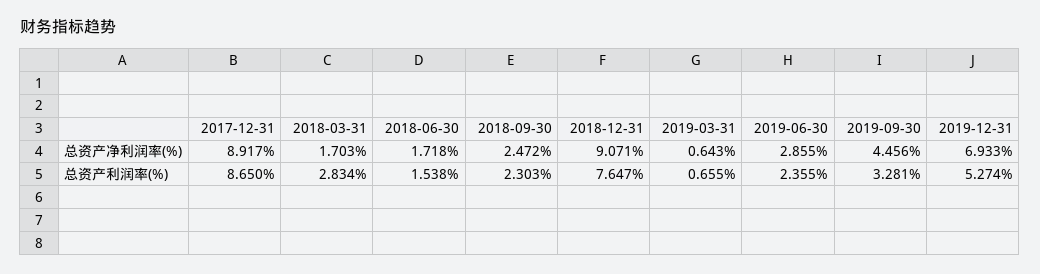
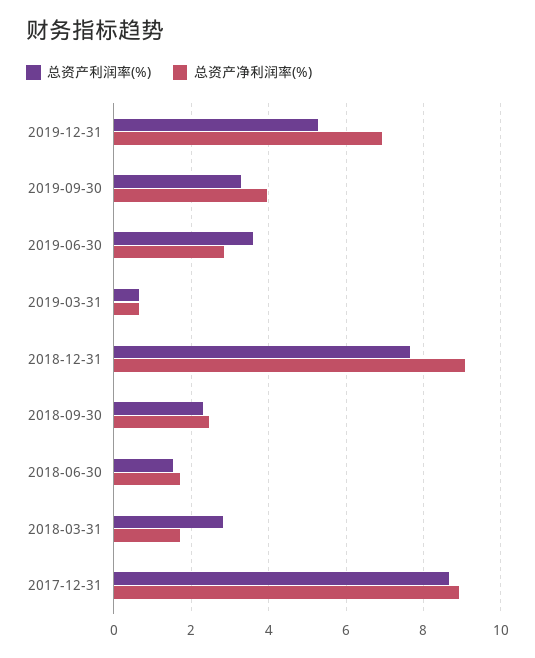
  {
    "总资产净利润率(%)": {
      "2017-12-31": 8.917,
      "2018-03-31": 1.703,
      "2018-06-30": 1.718,
      "2018-09-30": 2.472,
      "2018-12-31": 9.071,
      "2019-03-31": 0.643,
      "2019-06-30": 2.855,
-     "2019-09-30": 4.456,
+     "2019-09-30": 4,
      "2019-12-31": 6.933
    },
    "总资产利润率(%)": {
      "2017-12-31": 8.65,
      "2018-03-31": 2.834,
      "2018-06-30": 1.538,
      "2018-09-30": 2.303,
      "2018-12-31": 7.647,
      "2019-03-31": 0.655,
-     "2019-06-30": 2.355,
+     "2019-06-30": 3.6,
      "2019-09-30": 3.281,
      "2019-12-31": 5.274
    }
  }

